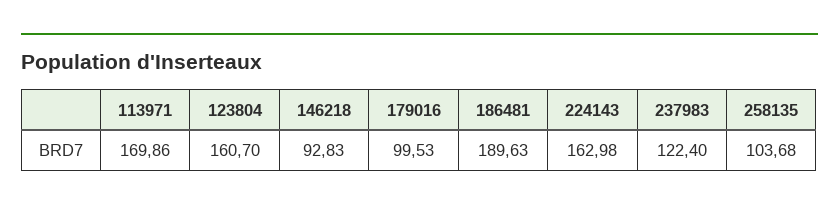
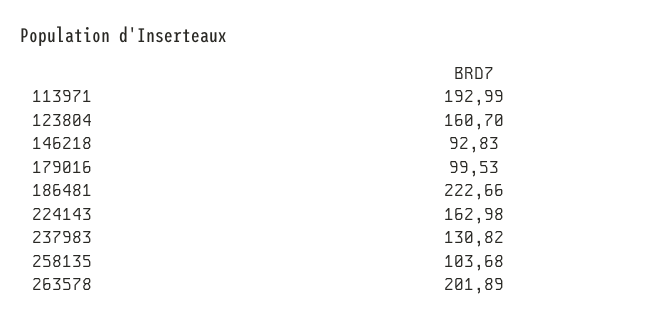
  {
-   "113971": 169.86,
+   "113971": 192.99,
    "123804": 160.7,
    "146218": 92.83,
    "179016": 99.53,
-   "186481": 189.63,
+   "186481": 222.66,
    "224143": 162.98,
-   "237983": 122.4,
+   "237983": 130.82,
-   "258135": 103.68
+   "258135": 103.68,
+   "263578": 201.89
  }

